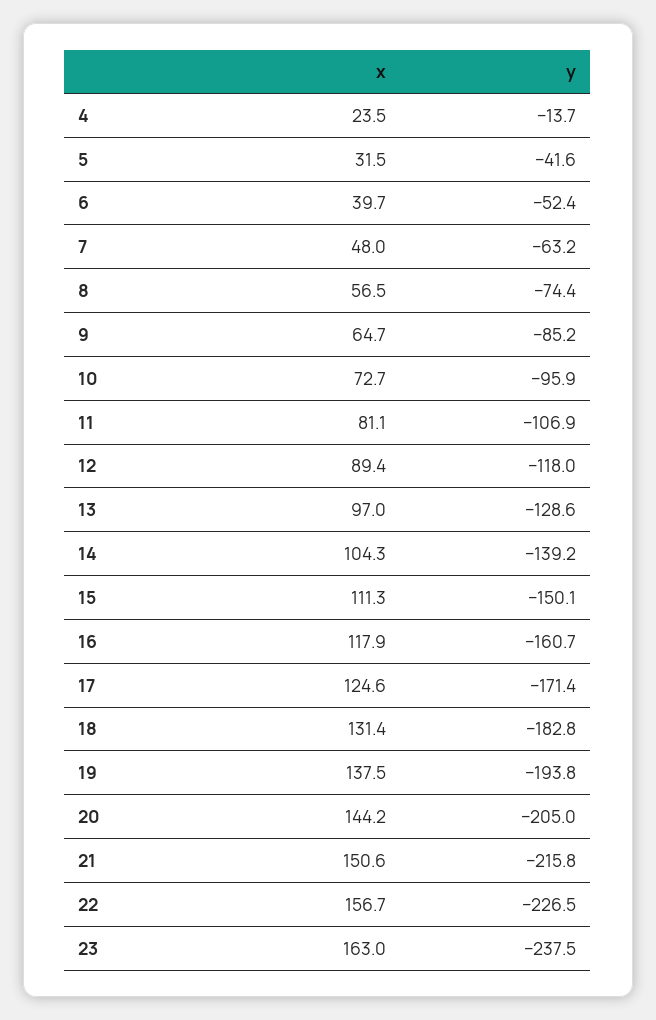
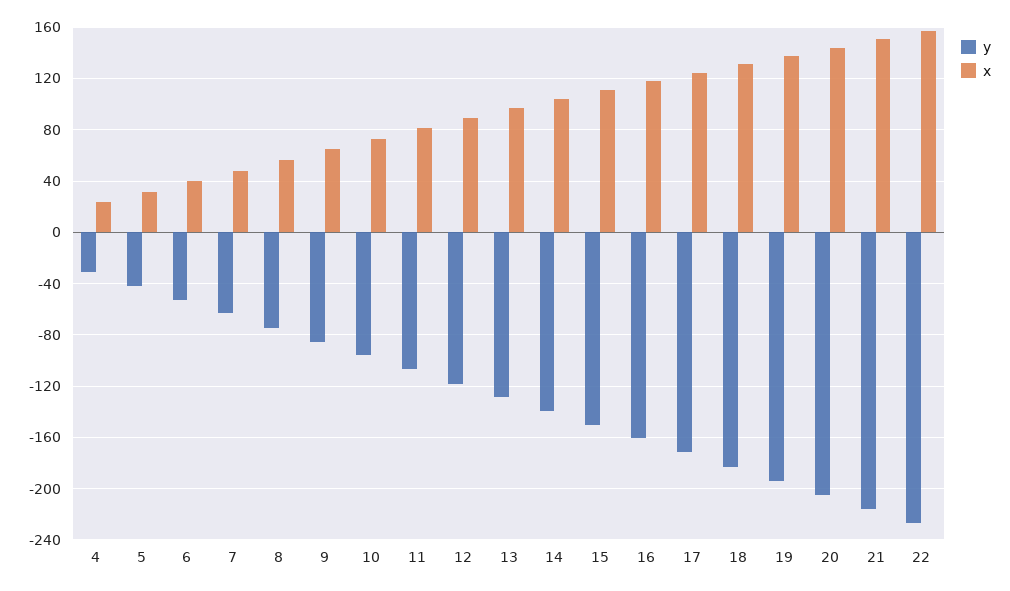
  {
    "x": {
      "4": 23.5,
      "5": 31.5,
      "6": 39.7,
      "7": 48,
      "8": 56.5,
      "9": 64.7,
      "10": 72.7,
      "11": 81.1,
      "12": 89.4,
      "13": 97,
      "14": 104.3,
      "15": 111.3,
      "16": 117.9,
      "17": 124.6,
      "18": 131.4,
      "19": 137.5,
      "20": 144.2,
      "21": 150.6,
-     "22": 156.7,
+     "22": 156.7
-     "23": 163
    },
    "y": {
-     "4": -13.7,
+     "4": -30,
      "5": -41.6,
      "6": -52.4,
      "7": -63.2,
      "8": -74.4,
      "9": -85.2,
      "10": -95.9,
      "11": -106.9,
      "12": -118,
      "13": -128.6,
      "14": -139.2,
      "15": -150.1,
      "16": -160.7,
      "17": -171.4,
      "18": -182.8,
      "19": -193.8,
      "20": -205,
      "21": -215.8,
-     "22": -226.5,
+     "22": -226.5
-     "23": -237.5
    }
  }

